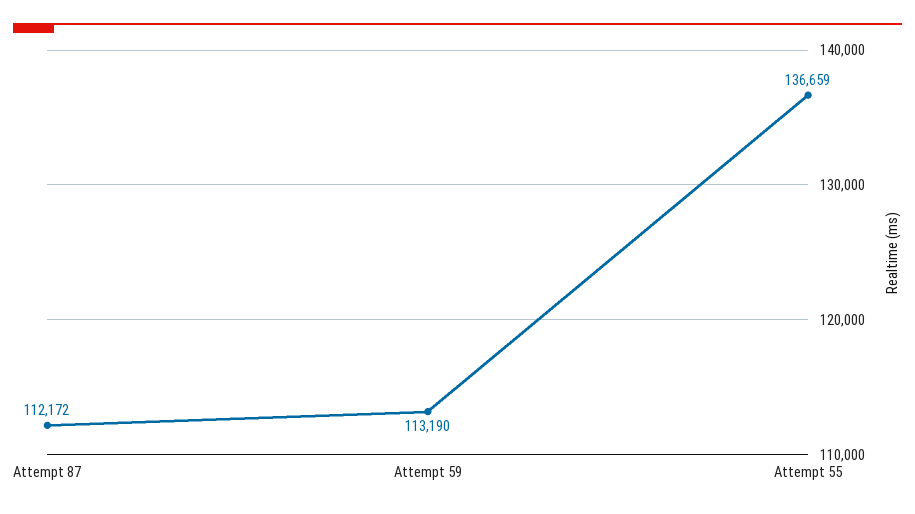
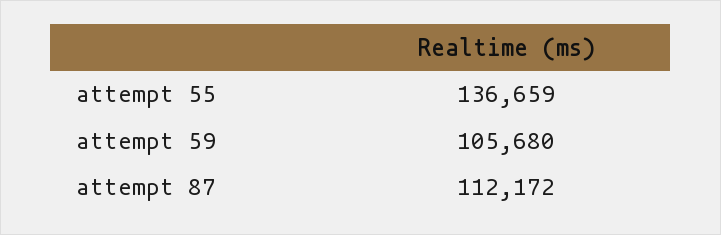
  {
    "Attempt 87": 112172,
-   "Attempt 59": 113190,
+   "Attempt 59": 105680,
    "Attempt 55": 136659
  }

